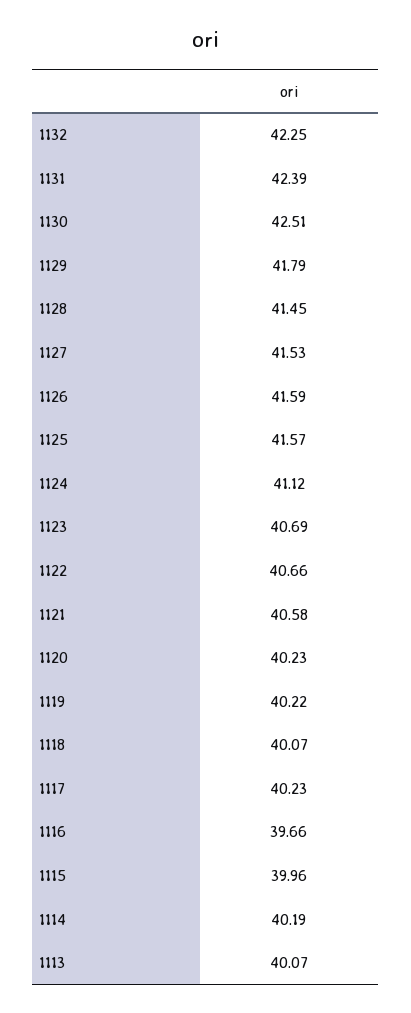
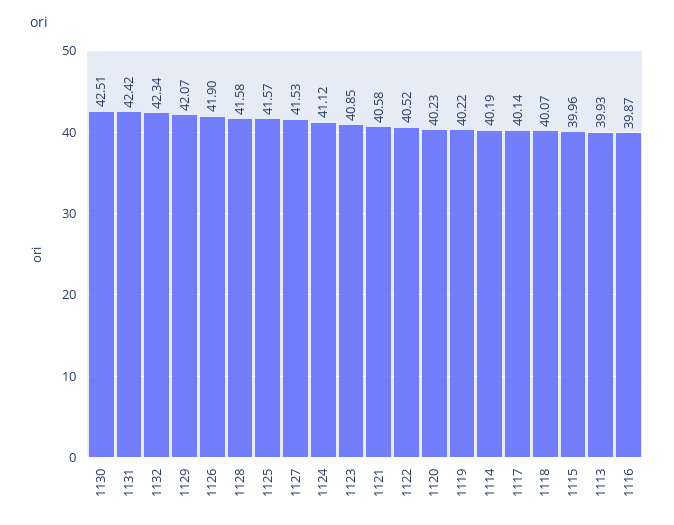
  {
-   "1132": 42.25,
+   "1132": 42.34,
-   "1131": 42.39,
+   "1131": 42.42,
    "1130": 42.51,
-   "1129": 41.79,
+   "1129": 42.07,
-   "1128": 41.45,
+   "1128": 41.58,
    "1127": 41.53,
-   "1126": 41.59,
+   "1126": 41.9,
    "1125": 41.57,
    "1124": 41.12,
-   "1123": 40.69,
+   "1123": 40.85,
-   "1122": 40.66,
+   "1122": 40.52,
    "1121": 40.58,
    "1120": 40.23,
    "1119": 40.22,
    "1118": 40.07,
-   "1117": 40.23,
+   "1117": 40.14,
-   "1116": 39.66,
+   "1116": 39.87,
    "1115": 39.96,
    "1114": 40.19,
-   "1113": 40.07
+   "1113": 39.93
  }

